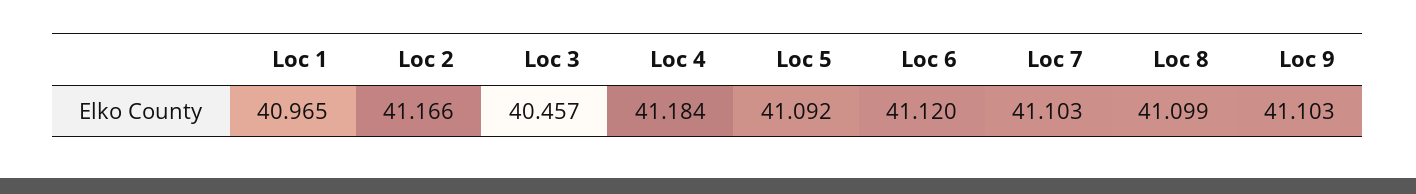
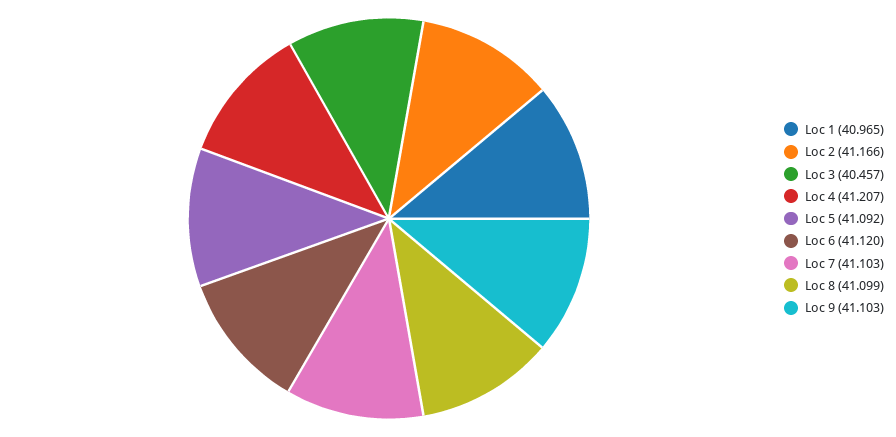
  {
    "Loc 1": 40.965,
    "Loc 2": 41.166,
    "Loc 3": 40.457,
-   "Loc 4": 41.184,
+   "Loc 4": 41.207,
    "Loc 5": 41.092,
    "Loc 6": 41.12,
    "Loc 7": 41.103,
    "Loc 8": 41.099,
    "Loc 9": 41.103
  }

